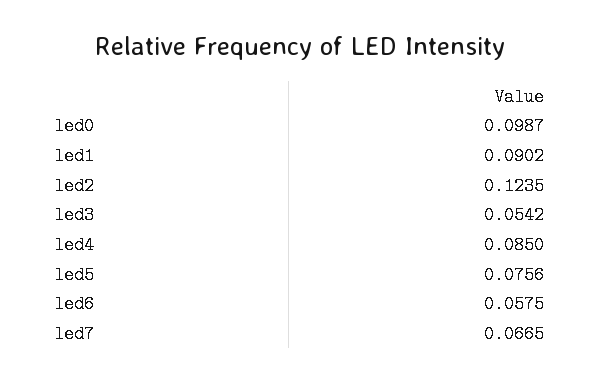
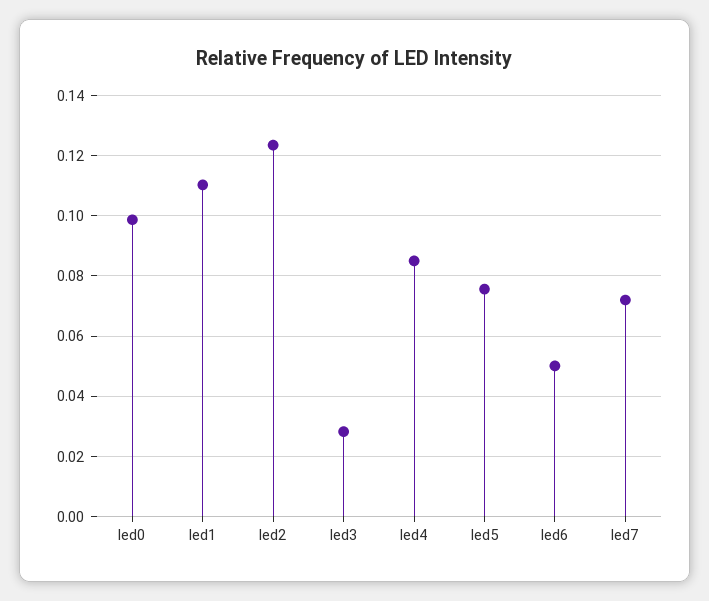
  {
    "led0": 0.0987,
-   "led1": 0.0902,
+   "led1": 0.11,
    "led2": 0.1235,
-   "led3": 0.0542,
+   "led3": 0.028,
    "led4": 0.085,
    "led5": 0.0756,
-   "led6": 0.0575,
+   "led6": 0.05,
-   "led7": 0.0665
+   "led7": 0.072
  }

